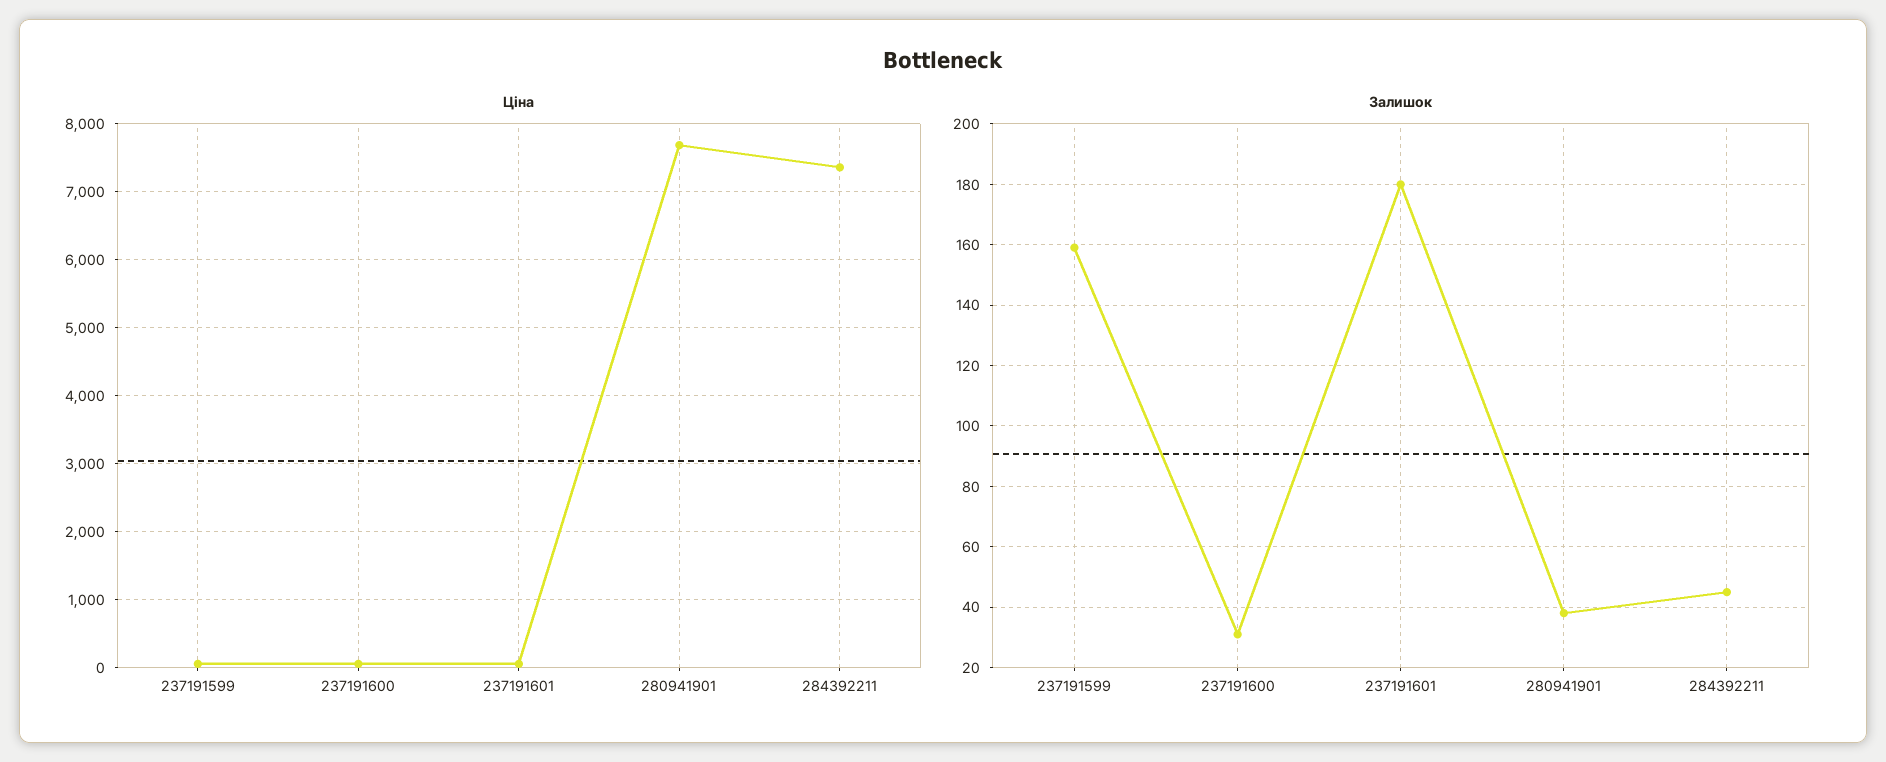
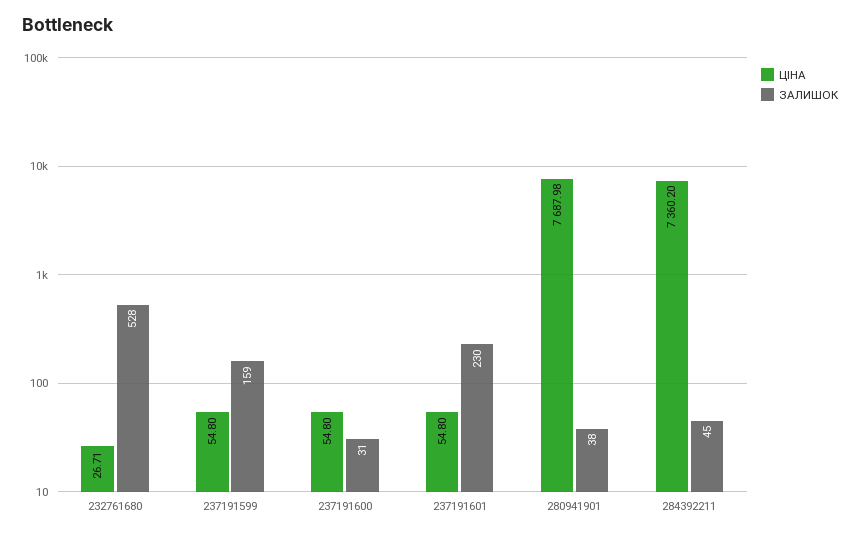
  {
    "Ціна": {
      "237191599": 54.8,
      "237191600": 54.8,
      "237191601": 54.8,
      "280941901": 7687.98,
-     "284392211": 7360.2
+     "284392211": 7360.2,
+     "232761680": 26.71
    },
    "Залишок": {
      "237191599": 159,
      "237191600": 31,
-     "237191601": 180,
+     "237191601": 230,
      "280941901": 38,
-     "284392211": 45
+     "284392211": 45,
+     "232761680": 528
    }
  }

